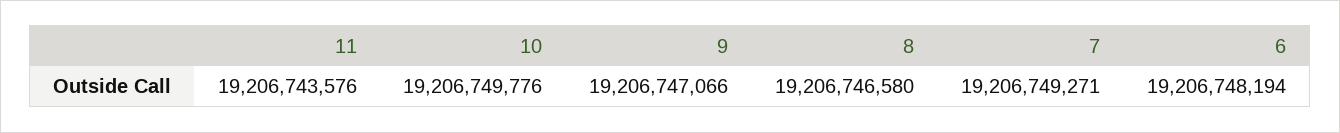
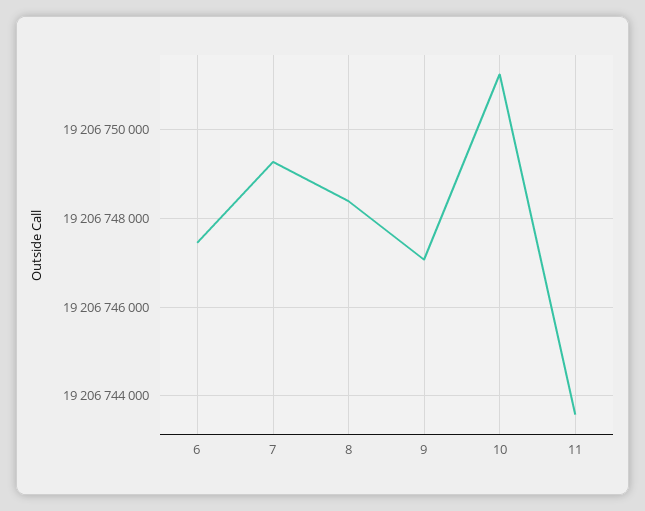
  {
    "11": 19206743576,
-   "10": 19206749776,
+   "10": 19206751200,
    "9": 19206747066,
-   "8": 19206746580,
+   "8": 19206748400,
    "7": 19206749271,
-   "6": 19206748194
+   "6": 19206747400
  }

